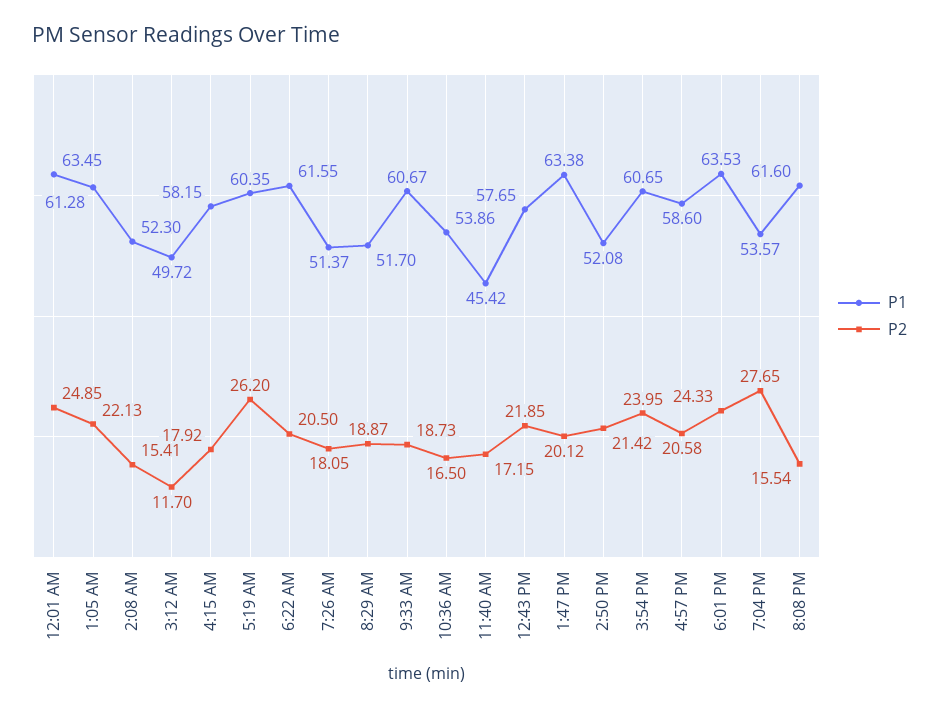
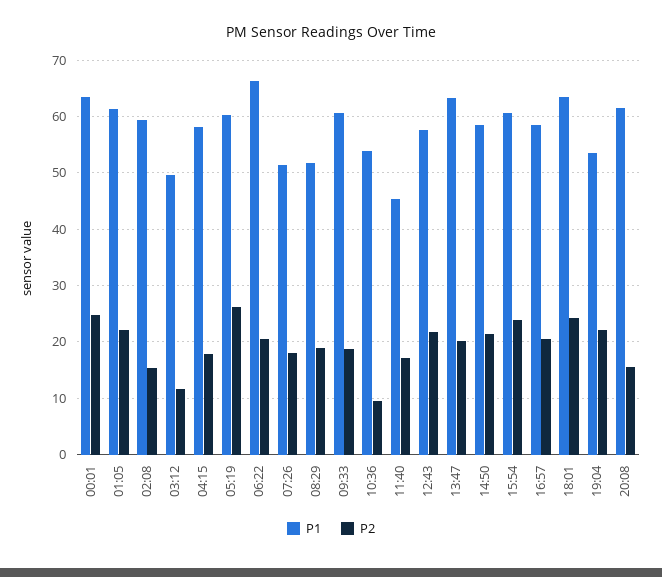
  {
    "P1": {
      "12:01 AM": 63.45,
      "1:05 AM": 61.28,
-     "2:08 AM": 52.3,
+     "2:08 AM": 60,
      "3:12 AM": 49.72,
      "4:15 AM": 58.15,
      "5:19 AM": 60.35,
-     "6:22 AM": 61.55,
+     "6:22 AM": 66,
      "7:26 AM": 51.37,
      "8:29 AM": 51.7,
      "9:33 AM": 60.67,
      "10:36 AM": 53.86,
      "11:40 AM": 45.42,
      "12:43 PM": 57.65,
      "1:47 PM": 63.38,
-     "2:50 PM": 52.08,
+     "2:50 PM": 58,
      "3:54 PM": 60.65,
      "4:57 PM": 58.6,
      "6:01 PM": 63.53,
      "7:04 PM": 53.57,
      "8:08 PM": 61.6
    },
    "P2": {
      "12:01 AM": 24.85,
      "1:05 AM": 22.13,
      "2:08 AM": 15.41,
      "3:12 AM": 11.7,
      "4:15 AM": 17.92,
      "5:19 AM": 26.2,
      "6:22 AM": 20.5,
      "7:26 AM": 18.05,
      "8:29 AM": 18.87,
      "9:33 AM": 18.73,
-     "10:36 AM": 16.5,
+     "10:36 AM": 10,
      "11:40 AM": 17.15,
      "12:43 PM": 21.85,
      "1:47 PM": 20.12,
      "2:50 PM": 21.42,
      "3:54 PM": 23.95,
      "4:57 PM": 20.58,
      "6:01 PM": 24.33,
-     "7:04 PM": 27.65,
+     "7:04 PM": 22,
      "8:08 PM": 15.54
    }
  }

